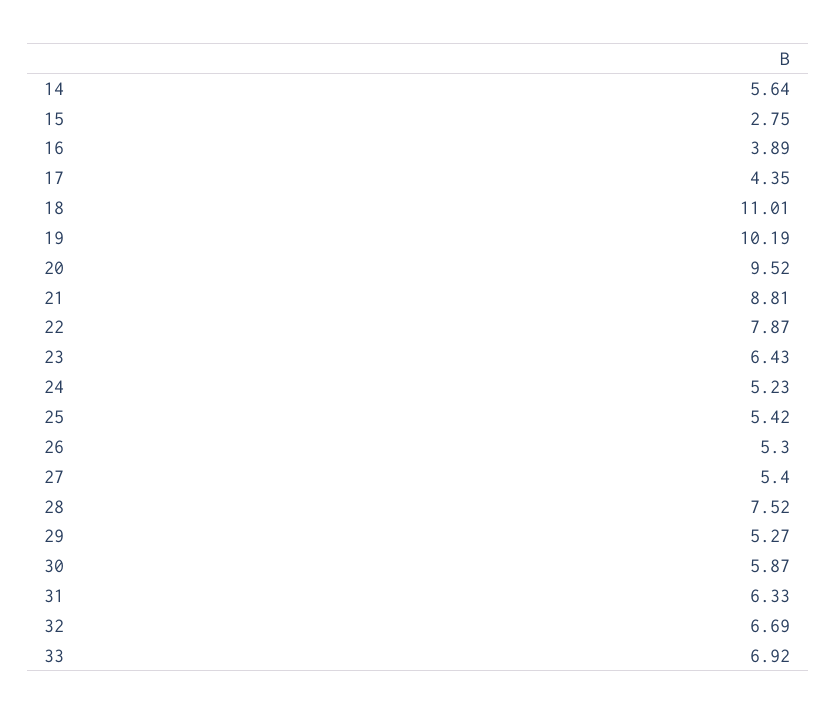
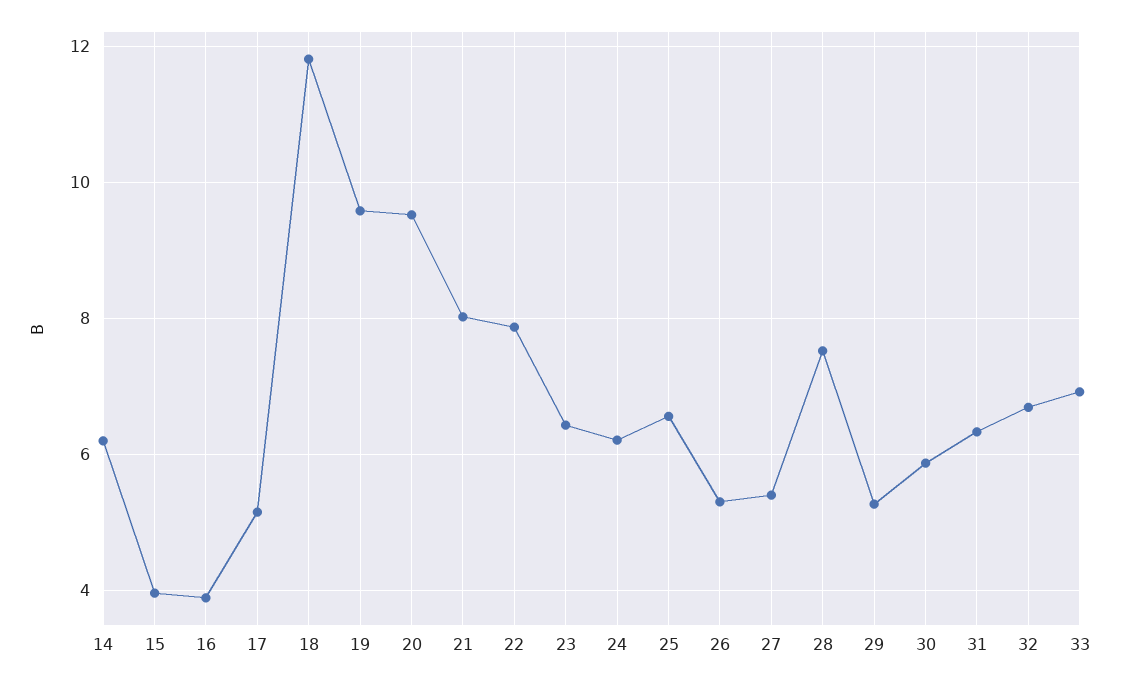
  {
-   "14": 5.64,
+   "14": 6.2,
-   "15": 2.75,
+   "15": 4,
    "16": 3.89,
-   "17": 4.35,
+   "17": 5.2,
-   "18": 11.01,
+   "18": 11.8,
-   "19": 10.19,
+   "19": 9.6,
    "20": 9.52,
-   "21": 8.81,
+   "21": 8,
    "22": 7.87,
    "23": 6.43,
-   "24": 5.23,
+   "24": 6.2,
-   "25": 5.42,
+   "25": 6.6,
    "26": 5.3,
    "27": 5.4,
    "28": 7.52,
    "29": 5.27,
    "30": 5.87,
    "31": 6.33,
    "32": 6.69,
    "33": 6.92
  }

